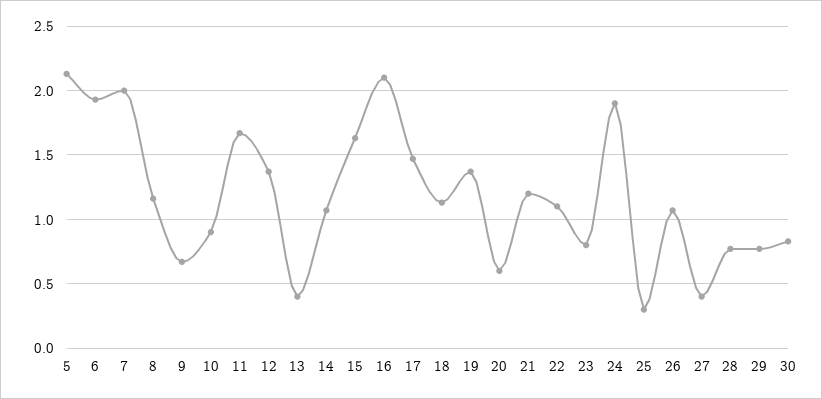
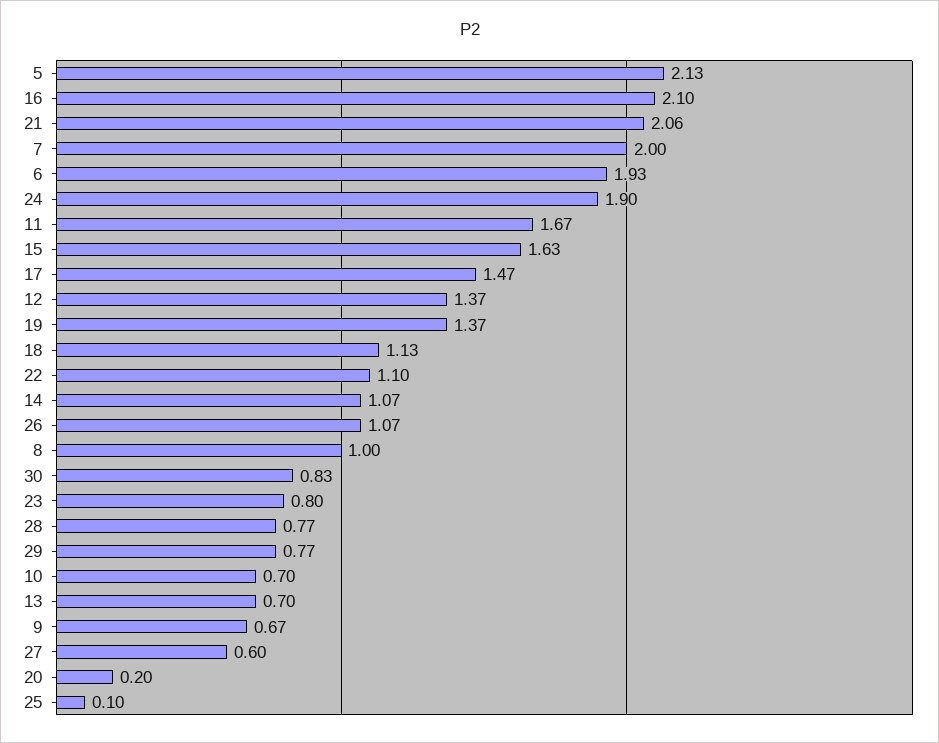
  {
    "5": 2.13,
    "6": 1.93,
    "7": 2,
-   "8": 1.15,
+   "8": 1,
    "9": 0.67,
-   "10": 0.9,
+   "10": 0.7,
    "11": 1.67,
    "12": 1.37,
-   "13": 0.4,
+   "13": 0.7,
    "14": 1.07,
    "15": 1.63,
    "16": 2.1,
    "17": 1.47,
    "18": 1.13,
    "19": 1.37,
-   "20": 0.6,
+   "20": 0.2,
-   "21": 1.2,
+   "21": 2.06,
    "22": 1.1,
    "23": 0.8,
    "24": 1.9,
-   "25": 0.3,
+   "25": 0.1,
    "26": 1.07,
-   "27": 0.4,
+   "27": 0.6,
    "28": 0.77,
    "29": 0.77,
    "30": 0.83
  }

